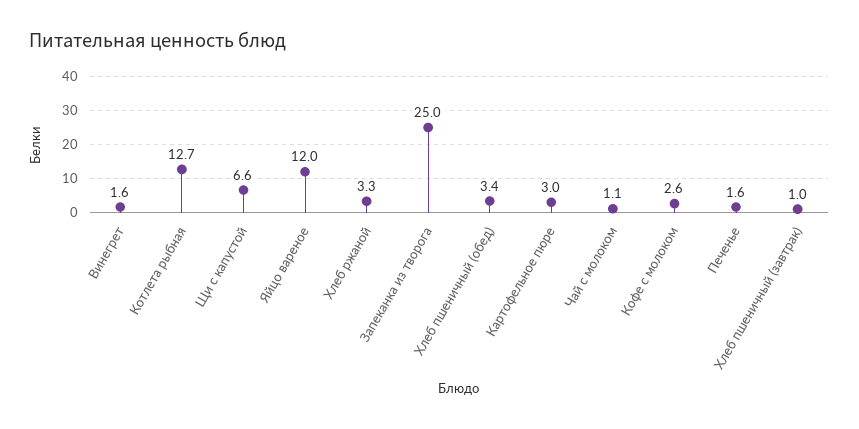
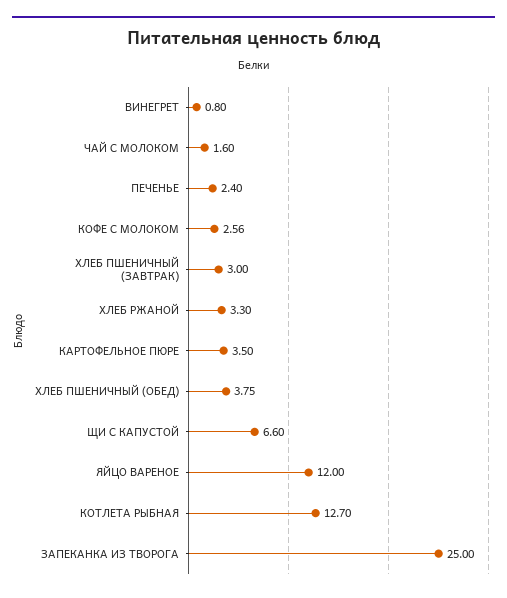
  {
-   "Винегрет": 1.6,
+   "Винегрет": 0.8,
    "Котлета рыбная": 12.7,
    "Щи с капустой": 6.6,
    "Яйцо вареное": 12,
    "Хлеб ржаной": 3.3,
    "Запеканка из творога": 25,
-   "Хлеб пшеничный (обед)": 3.4,
+   "Хлеб пшеничный (обед)": 3.75,
-   "Картофельное пюре": 3,
+   "Картофельное пюре": 3.5,
-   "Чай с молоком": 1.1,
+   "Чай с молоком": 1.6,
    "Кофе с молоком": 2.56,
-   "Печенье": 1.6,
+   "Печенье": 2.4,
-   "Хлеб пшеничный (завтрак)": 1
+   "Хлеб пшеничный (завтрак)": 3
  }

